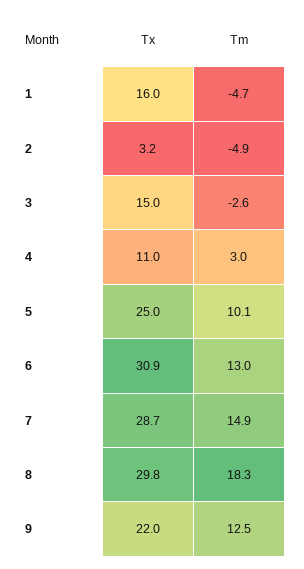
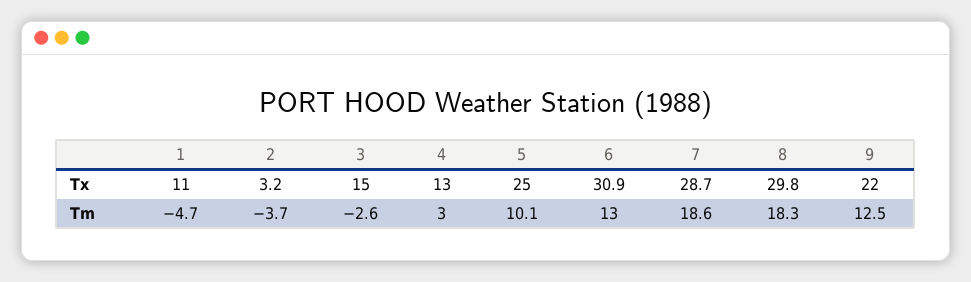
  {
    "Tx": {
-     "1": 16,
+     "1": 11,
      "2": 3.2,
      "3": 15,
-     "4": 11,
+     "4": 13,
      "5": 25,
      "6": 30.9,
      "7": 28.7,
      "8": 29.8,
      "9": 22
    },
    "Tm": {
      "1": -4.7,
-     "2": -4.9,
+     "2": -3.7,
      "3": -2.6,
      "4": 3,
      "5": 10.1,
      "6": 13,
-     "7": 14.9,
+     "7": 18.6,
      "8": 18.3,
      "9": 12.5
    }
  }

